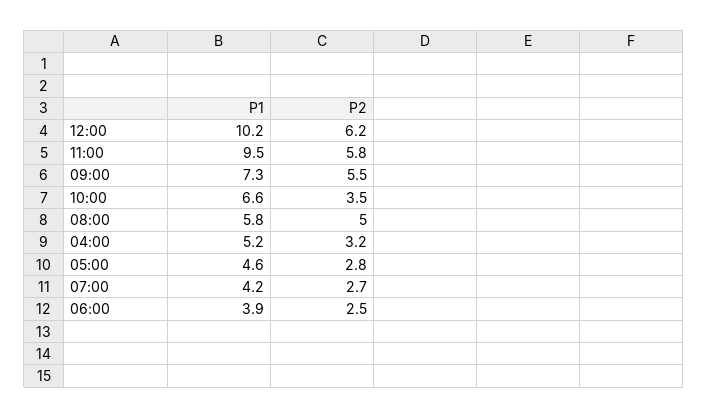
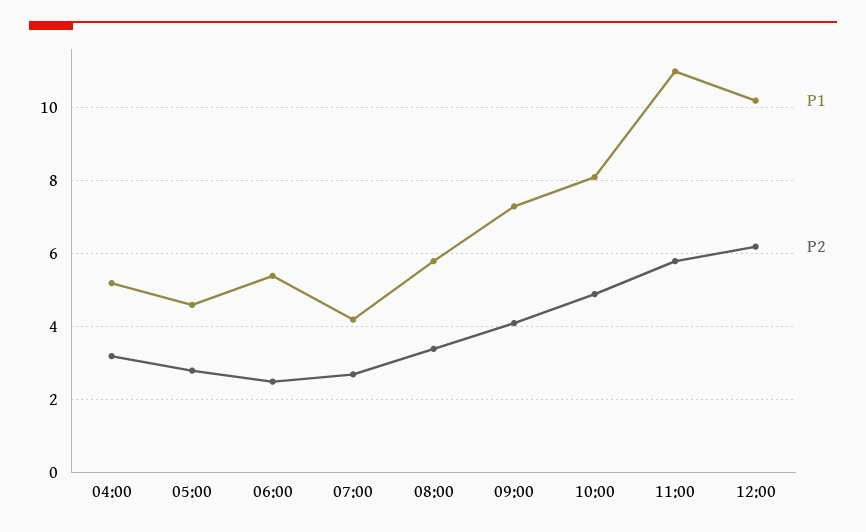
  {
    "P1": {
      "12:00": 10.2,
-     "11:00": 9.5,
+     "11:00": 11,
      "09:00": 7.3,
-     "10:00": 6.6,
+     "10:00": 8,
      "08:00": 5.8,
      "04:00": 5.2,
      "05:00": 4.6,
      "07:00": 4.2,
-     "06:00": 3.9
+     "06:00": 5.5
    },
    "P2": {
      "12:00": 6.2,
      "11:00": 5.8,
-     "09:00": 5.5,
+     "09:00": 4,
-     "10:00": 3.5,
+     "10:00": 5,
-     "08:00": 5,
+     "08:00": 3.5,
      "04:00": 3.2,
      "05:00": 2.8,
      "07:00": 2.7,
      "06:00": 2.5
    }
  }

